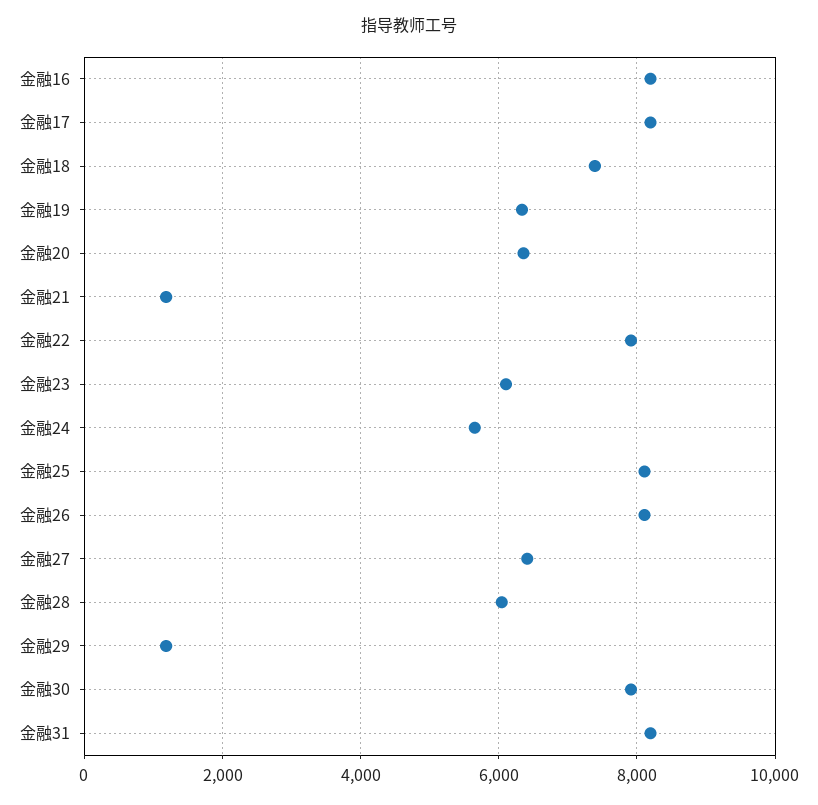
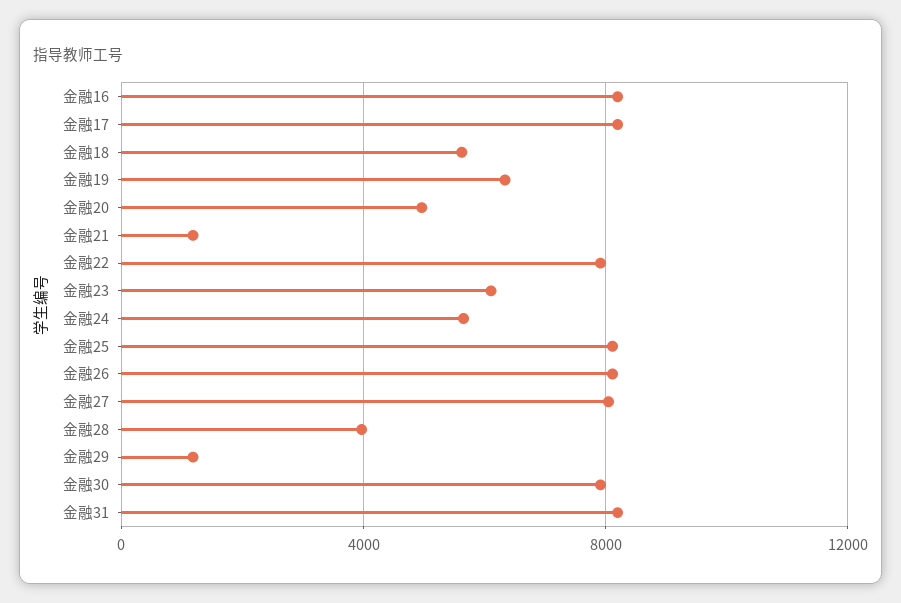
  {
    "金融16": 8200,
    "金融17": 8200,
-   "金融18": 7400,
+   "金融18": 5500,
    "金融19": 6400,
-   "金融20": 6400,
+   "金融20": 5000,
    "金融21": 1200,
    "金融22": 8000,
    "金融23": 6200,
    "金融24": 5600,
    "金融25": 8200,
    "金融26": 8200,
-   "金融27": 6400,
+   "金融27": 8000,
-   "金融28": 6000,
+   "金融28": 4000,
    "金融29": 1200,
    "金融30": 8000,
    "金融31": 8200
  }

